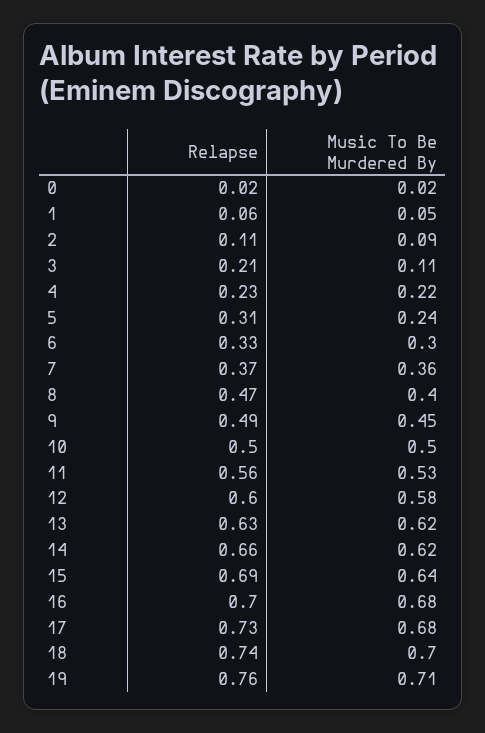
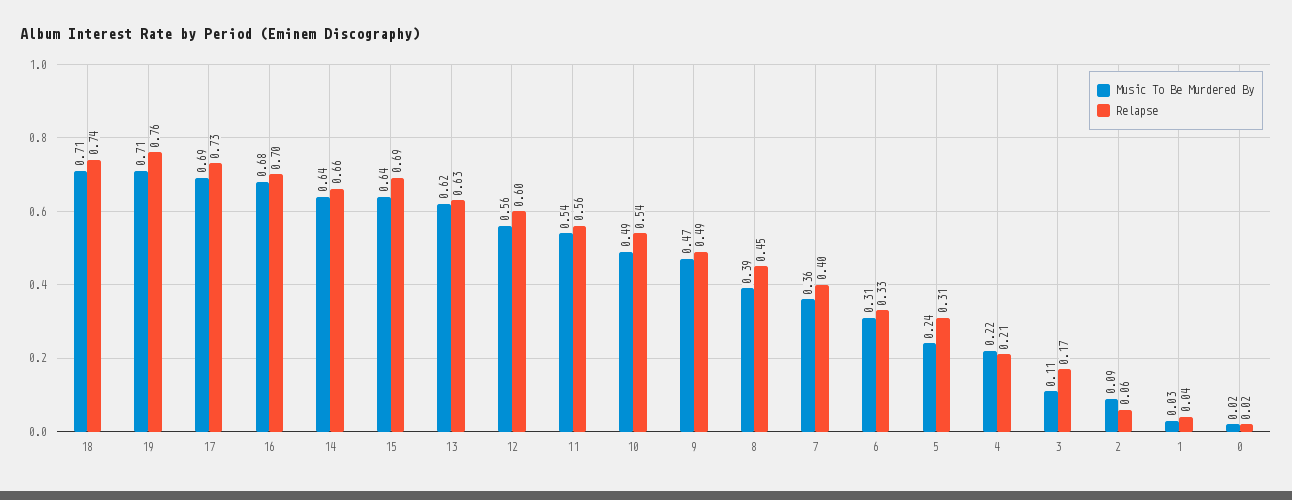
  {
    "Relapse": {
      "0": 0.02,
-     "1": 0.06,
+     "1": 0.04,
-     "2": 0.11,
+     "2": 0.06,
-     "3": 0.21,
+     "3": 0.17,
-     "4": 0.23,
+     "4": 0.21,
      "5": 0.31,
      "6": 0.33,
-     "7": 0.37,
+     "7": 0.4,
-     "8": 0.47,
+     "8": 0.45,
      "9": 0.49,
-     "10": 0.5,
+     "10": 0.54,
      "11": 0.56,
      "12": 0.6,
      "13": 0.63,
      "14": 0.66,
      "15": 0.69,
      "16": 0.7,
      "17": 0.73,
      "18": 0.74,
      "19": 0.76
    },
    "Music To Be Murdered By": {
      "0": 0.02,
-     "1": 0.05,
+     "1": 0.03,
      "2": 0.09,
      "3": 0.11,
      "4": 0.22,
      "5": 0.24,
-     "6": 0.3,
+     "6": 0.31,
      "7": 0.36,
-     "8": 0.4,
+     "8": 0.39,
-     "9": 0.45,
+     "9": 0.47,
-     "10": 0.5,
+     "10": 0.49,
-     "11": 0.53,
+     "11": 0.54,
-     "12": 0.58,
+     "12": 0.56,
      "13": 0.62,
-     "14": 0.62,
+     "14": 0.64,
      "15": 0.64,
      "16": 0.68,
-     "17": 0.68,
+     "17": 0.69,
-     "18": 0.7,
+     "18": 0.71,
      "19": 0.71
    }
  }

